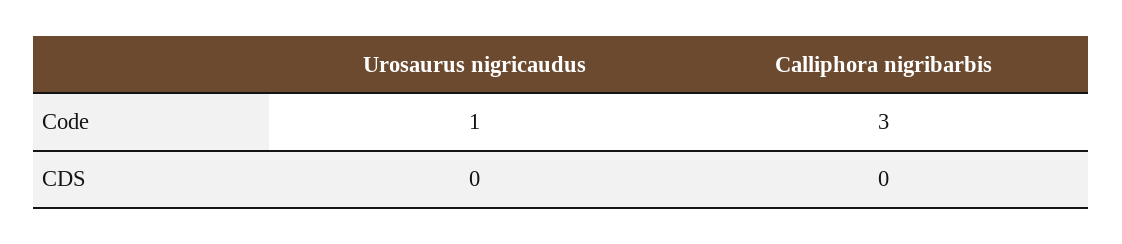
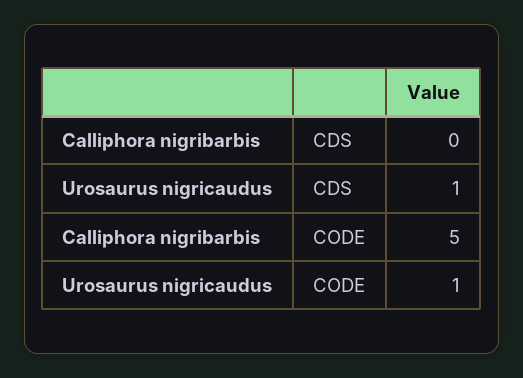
  {
    "Urosaurus nigricaudus": {
      "Code": 1,
-     "CDS": 0
+     "CDS": 1
    },
    "Calliphora nigribarbis": {
-     "Code": 3,
+     "Code": 5,
      "CDS": 0
    }
  }

